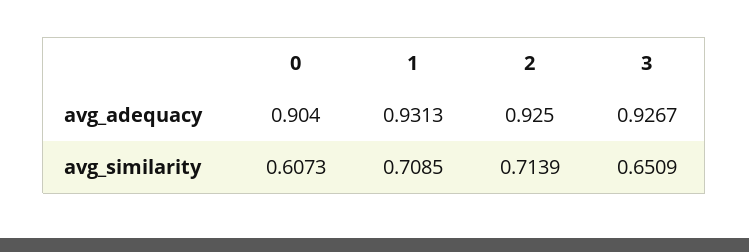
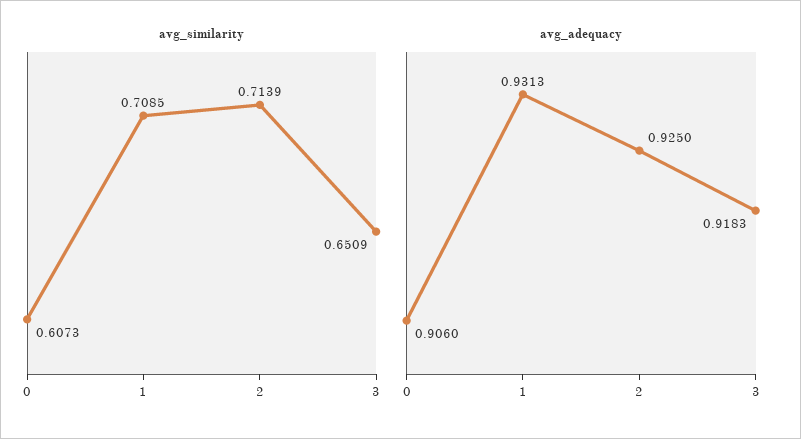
  {
    "avg_adequacy": {
-     "0": 0.904,
+     "0": 0.906,
      "1": 0.9313,
      "2": 0.925,
-     "3": 0.9267
+     "3": 0.9183
    },
    "avg_similarity": {
      "0": 0.6073,
      "1": 0.7085,
      "2": 0.7139,
      "3": 0.6509
    }
  }

